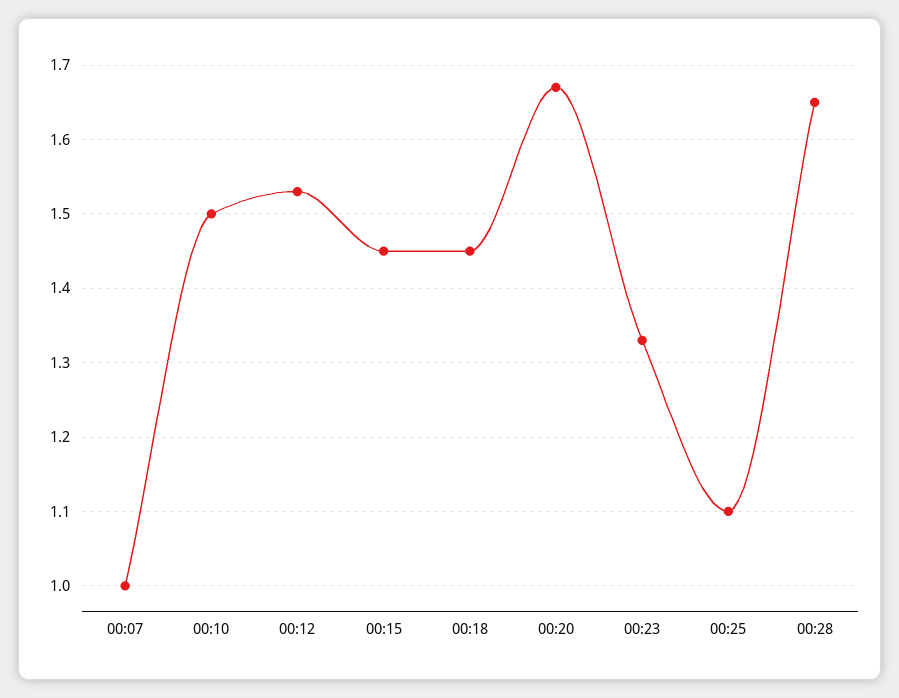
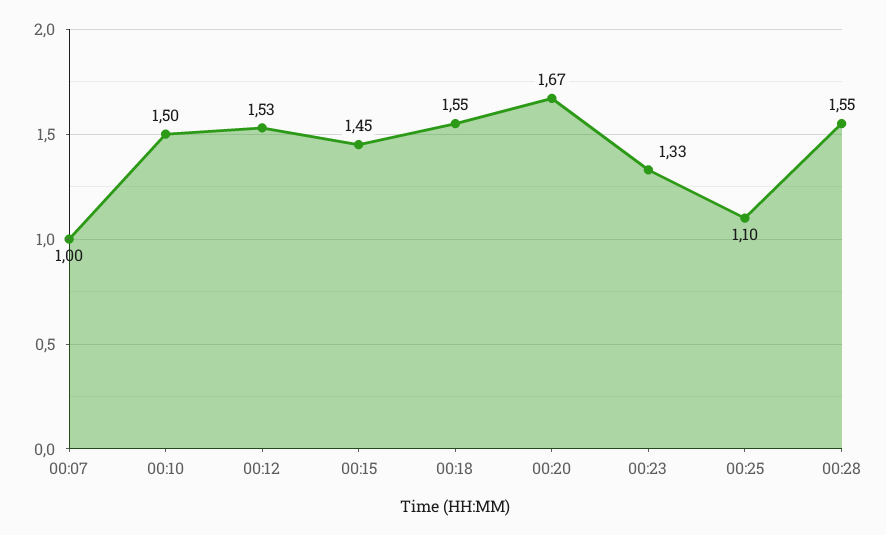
  {
    "00:07": 1,
    "00:10": 1.5,
    "00:12": 1.53,
    "00:15": 1.45,
-   "00:18": 1.45,
+   "00:18": 1.55,
    "00:20": 1.67,
    "00:23": 1.33,
    "00:25": 1.1,
-   "00:28": 1.65
+   "00:28": 1.55
  }

